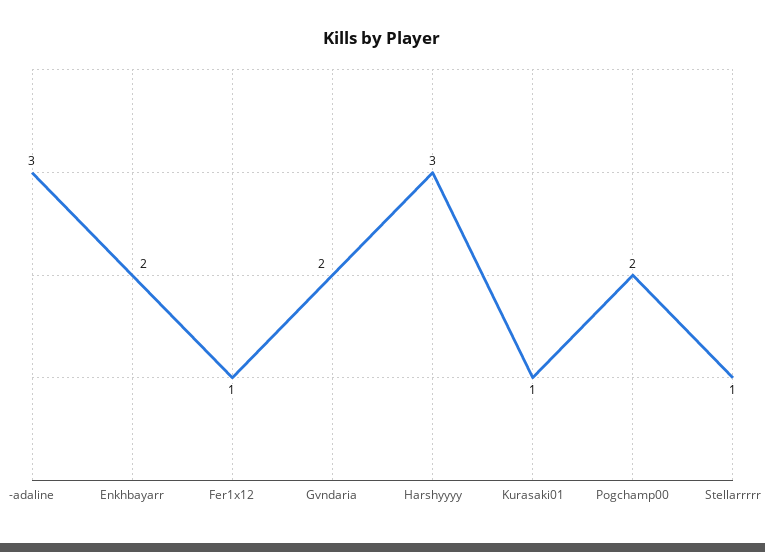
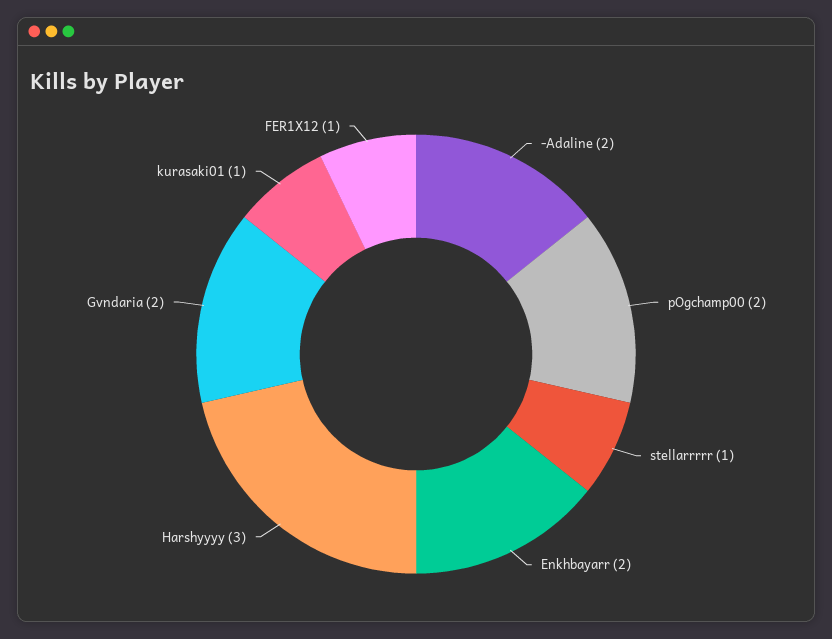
  {
-   "-adaline": 3,
+   "-adaline": 2,
    "Enkhbayarr": 2,
    "Fer1x12": 1,
    "Gvndaria": 2,
    "Harshyyyy": 3,
    "Kurasaki01": 1,
    "Pogchamp00": 2,
    "Stellarrrrr": 1
  }

